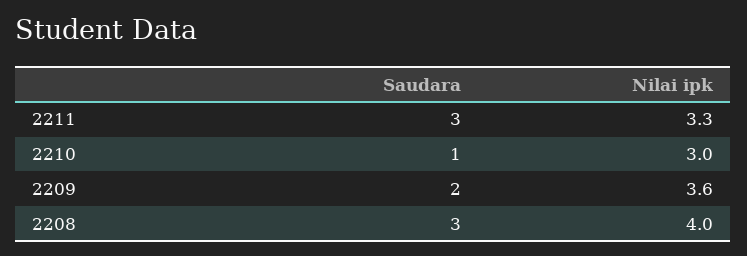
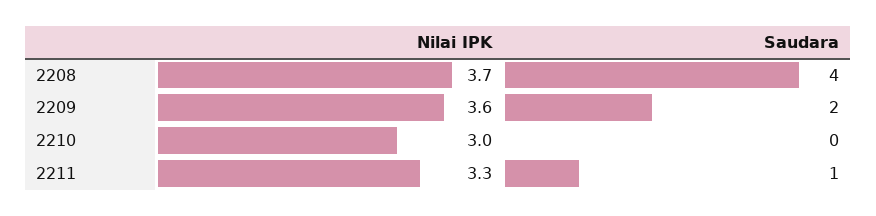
  {
    "Saudara": {
-     "2211": 3,
+     "2211": 1,
-     "2210": 1,
+     "2210": 0,
      "2209": 2,
-     "2208": 3
+     "2208": 4
    },
    "Nilai ipk": {
      "2211": 3.3,
      "2210": 3,
      "2209": 3.6,
-     "2208": 4
+     "2208": 3.7
    }
  }

